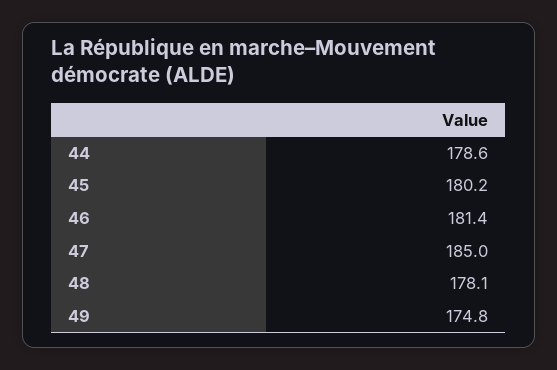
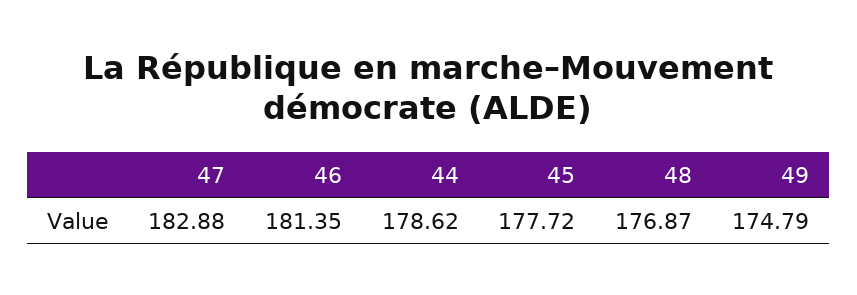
  {
    "44": 178.62,
-   "45": 180.2,
+   "45": 177.72,
    "46": 181.35,
-   "47": 185,
+   "47": 182.88,
-   "48": 178.1,
+   "48": 176.87,
    "49": 174.79
  }

